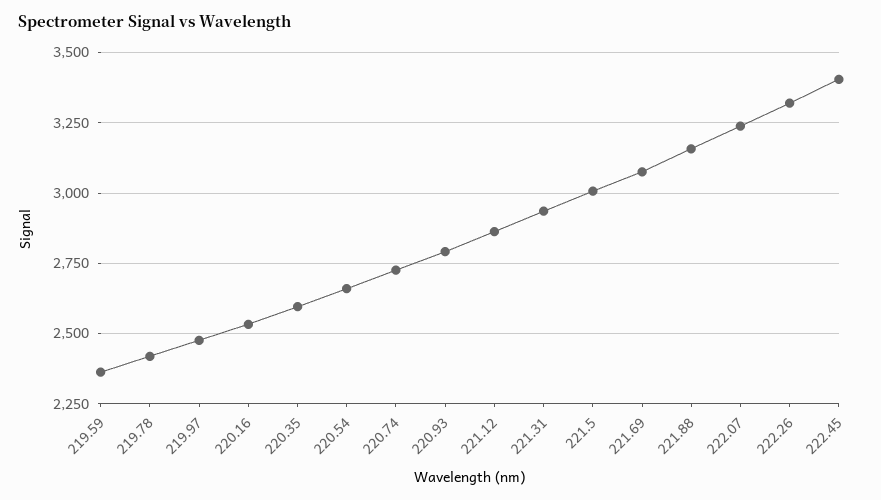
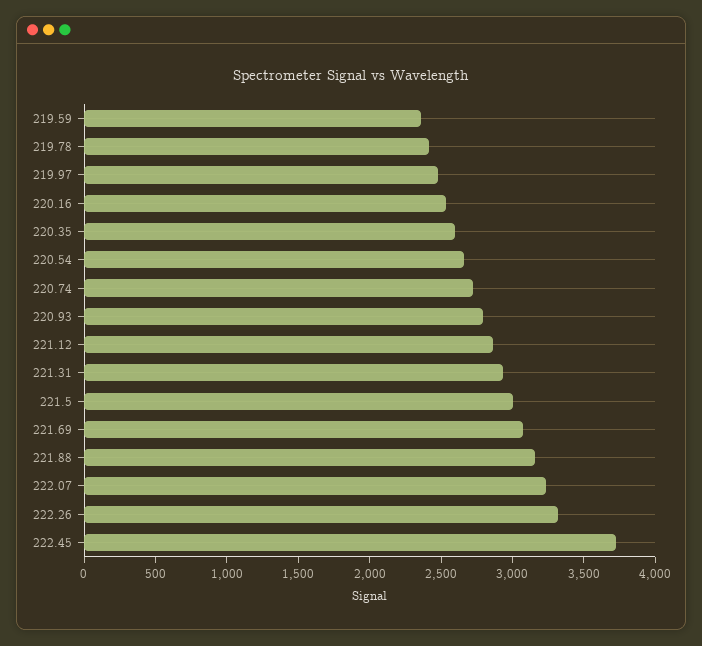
  {
    "219.59": 2375,
    "219.78": 2425,
    "219.97": 2475,
    "220.16": 2525,
    "220.35": 2600,
    "220.54": 2650,
    "220.74": 2725,
    "220.93": 2800,
    "221.12": 2875,
    "221.31": 2925,
    "221.5": 3000,
    "221.69": 3075,
    "221.88": 3150,
    "222.07": 3250,
    "222.26": 3325,
-   "222.45": 3400
+   "222.45": 3700
  }

